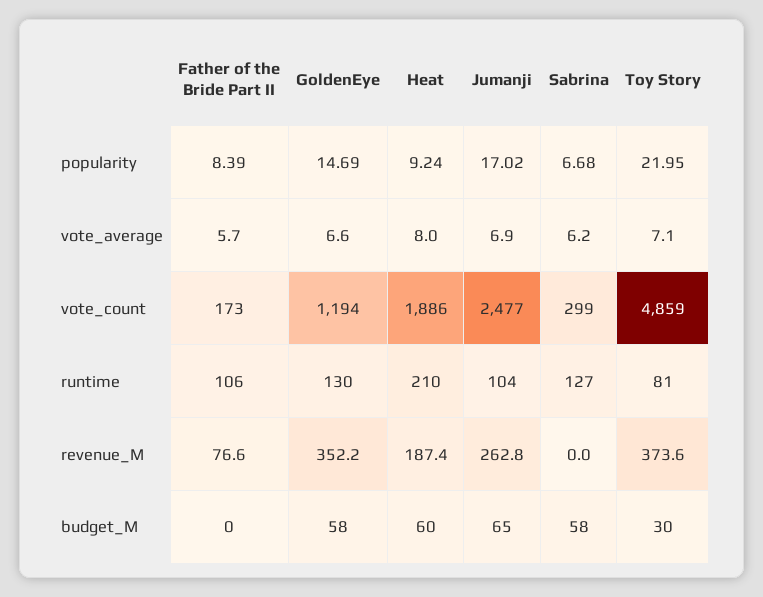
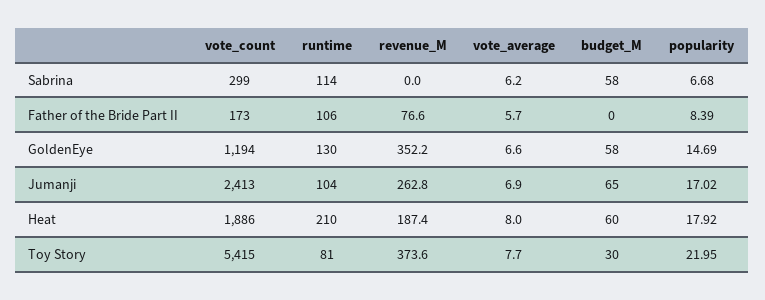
  {
    "Father of the Bride Part II": {
      "popularity": 8.39,
      "vote_average": 5.7,
      "vote_count": 173,
      "runtime": 106,
      "revenue_M": 76.6,
      "budget_M": 0
    },
    "GoldenEye": {
      "popularity": 14.69,
      "vote_average": 6.6,
      "vote_count": 1194,
      "runtime": 130,
      "revenue_M": 352.2,
      "budget_M": 58
    },
    "Heat": {
-     "popularity": 9.24,
+     "popularity": 17.92,
      "vote_average": 8,
      "vote_count": 1886,
      "runtime": 210,
      "revenue_M": 187.4,
      "budget_M": 60
    },
    "Jumanji": {
      "popularity": 17.02,
      "vote_average": 6.9,
-     "vote_count": 2477,
+     "vote_count": 2413,
      "runtime": 104,
      "revenue_M": 262.8,
      "budget_M": 65
    },
    "Sabrina": {
      "popularity": 6.68,
      "vote_average": 6.2,
      "vote_count": 299,
-     "runtime": 127,
+     "runtime": 114,
      "revenue_M": 0,
      "budget_M": 58
    },
    "Toy Story": {
      "popularity": 21.95,
-     "vote_average": 7.1,
+     "vote_average": 7.7,
-     "vote_count": 4859,
+     "vote_count": 5415,
      "runtime": 81,
      "revenue_M": 373.6,
      "budget_M": 30
    }
  }

